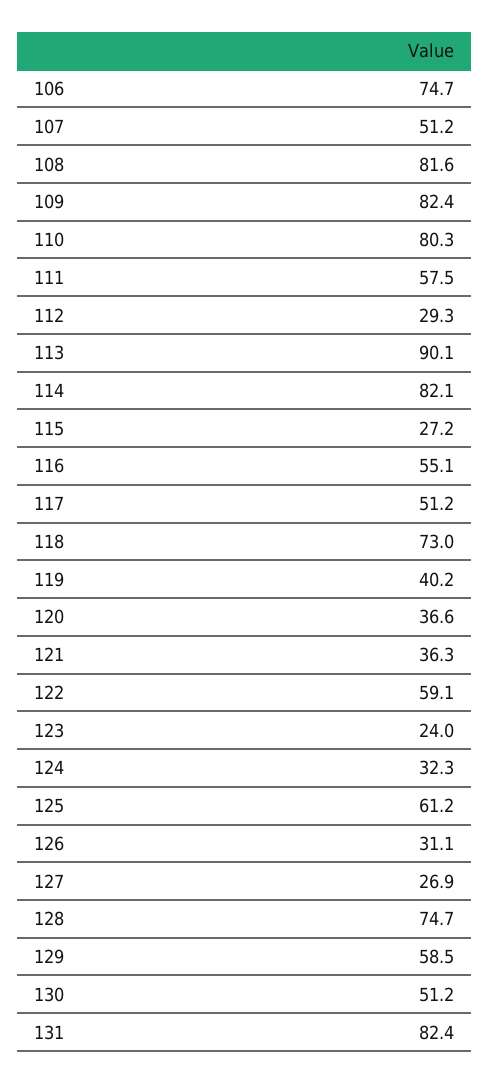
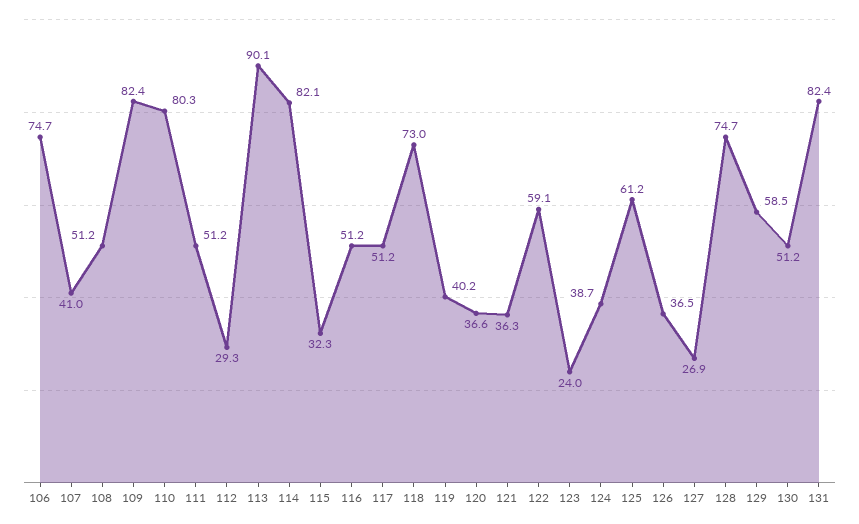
  {
    "106": 74.7,
-   "107": 51.2,
+   "107": 41,
-   "108": 81.6,
+   "108": 51.2,
    "109": 82.4,
    "110": 80.3,
-   "111": 57.5,
+   "111": 51.2,
    "112": 29.3,
    "113": 90.1,
    "114": 82.1,
-   "115": 27.2,
+   "115": 32.3,
-   "116": 55.1,
+   "116": 51.2,
    "117": 51.2,
    "118": 73,
    "119": 40.2,
    "120": 36.6,
    "121": 36.3,
    "122": 59.1,
    "123": 24,
-   "124": 32.3,
+   "124": 38.7,
    "125": 61.2,
-   "126": 31.1,
+   "126": 36.5,
    "127": 26.9,
    "128": 74.7,
    "129": 58.5,
    "130": 51.2,
    "131": 82.4
  }

